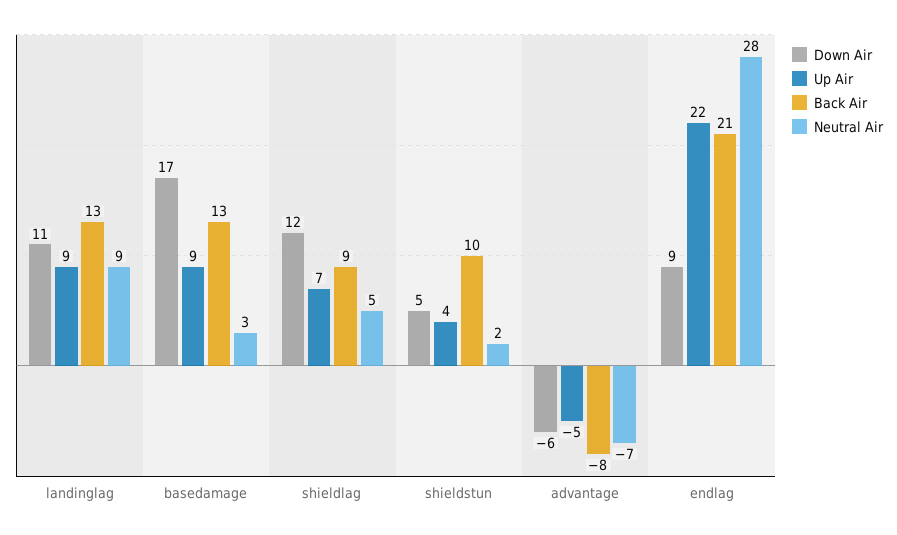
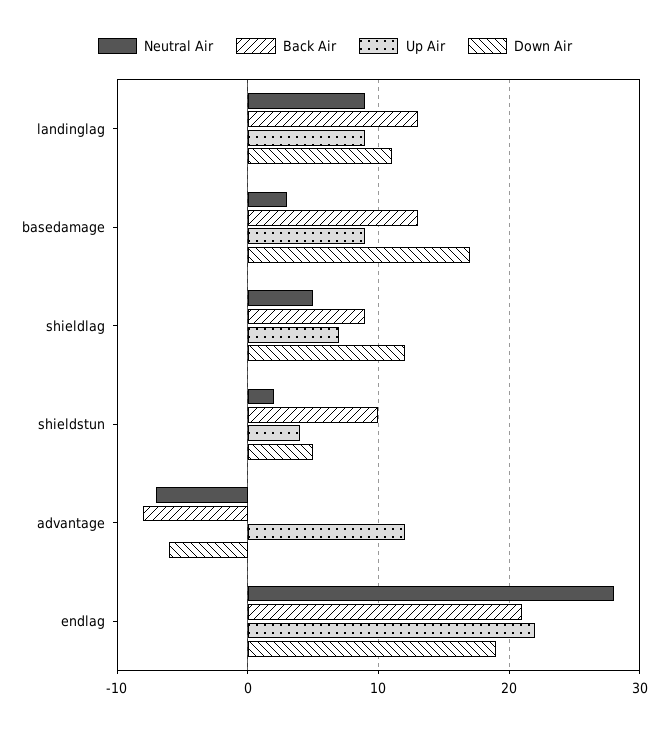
  {
    "Down Air": {
      "landinglag": 11,
      "basedamage": 17,
      "shieldlag": 12,
      "shieldstun": 5,
      "advantage": -6,
-     "endlag": 9
+     "endlag": 19
    },
    "Up Air": {
      "landinglag": 9,
      "basedamage": 9,
      "shieldlag": 7,
      "shieldstun": 4,
-     "advantage": -5,
+     "advantage": 12,
      "endlag": 22
    },
    "Back Air": {
      "landinglag": 13,
      "basedamage": 13,
      "shieldlag": 9,
      "shieldstun": 10,
      "advantage": -8,
      "endlag": 21
    },
    "Neutral Air": {
      "landinglag": 9,
      "basedamage": 3,
      "shieldlag": 5,
      "shieldstun": 2,
      "advantage": -7,
      "endlag": 28
    }
  }

